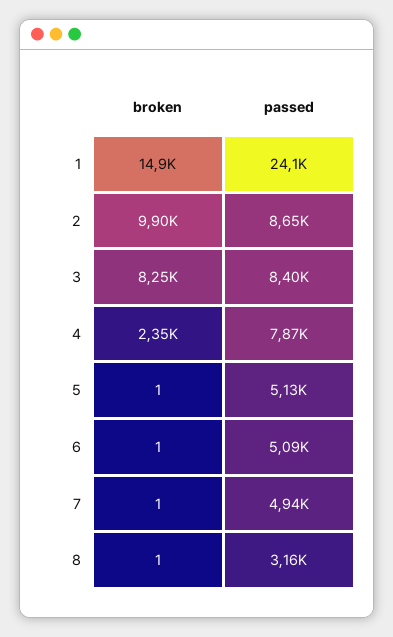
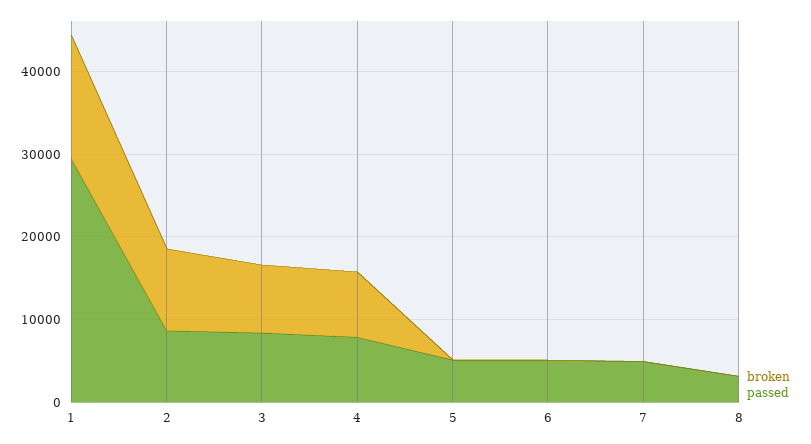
  {
    "broken": {
      "1": 14900,
      "2": 9900,
      "3": 8250,
-     "4": 2350,
+     "4": 8000,
      "5": 1,
      "6": 1,
      "7": 1,
      "8": 1
    },
    "passed": {
-     "1": 24100,
+     "1": 30000,
      "2": 8650,
      "3": 8400,
      "4": 7870,
      "5": 5130,
      "6": 5090,
      "7": 4940,
      "8": 3160
    }
  }

